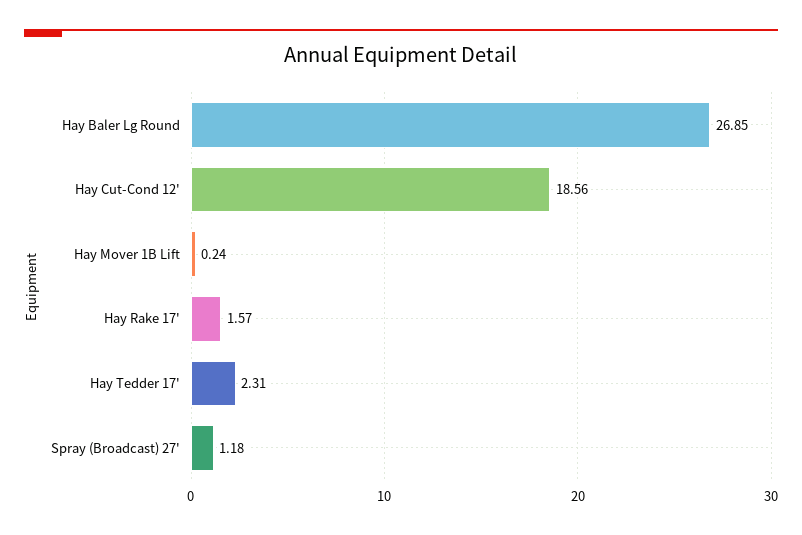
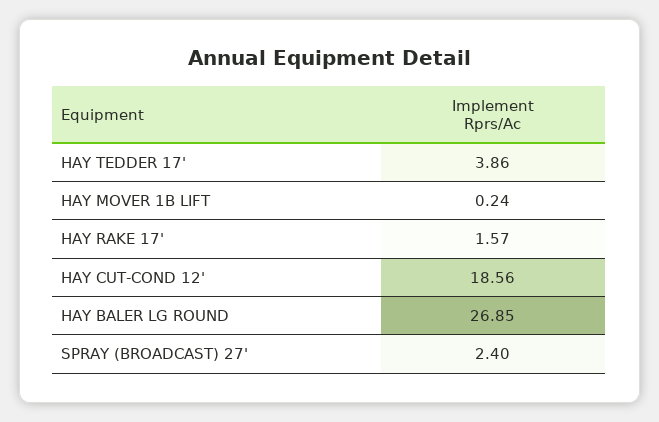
  {
    "Hay Baler Lg Round": 26.85,
    "Hay Cut-Cond 12'": 18.56,
    "Hay Mover 1B Lift": 0.24,
    "Hay Rake 17'": 1.57,
-   "Hay Tedder 17'": 2.31,
+   "Hay Tedder 17'": 3.86,
-   "Spray (Broadcast) 27'": 1.18
+   "Spray (Broadcast) 27'": 2.4
  }

